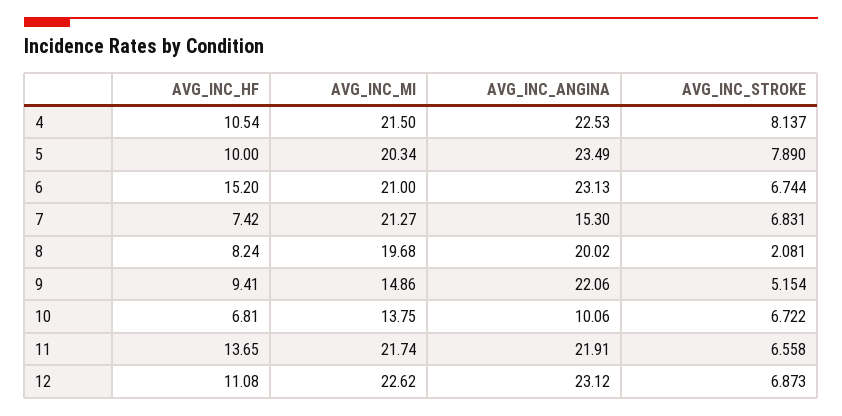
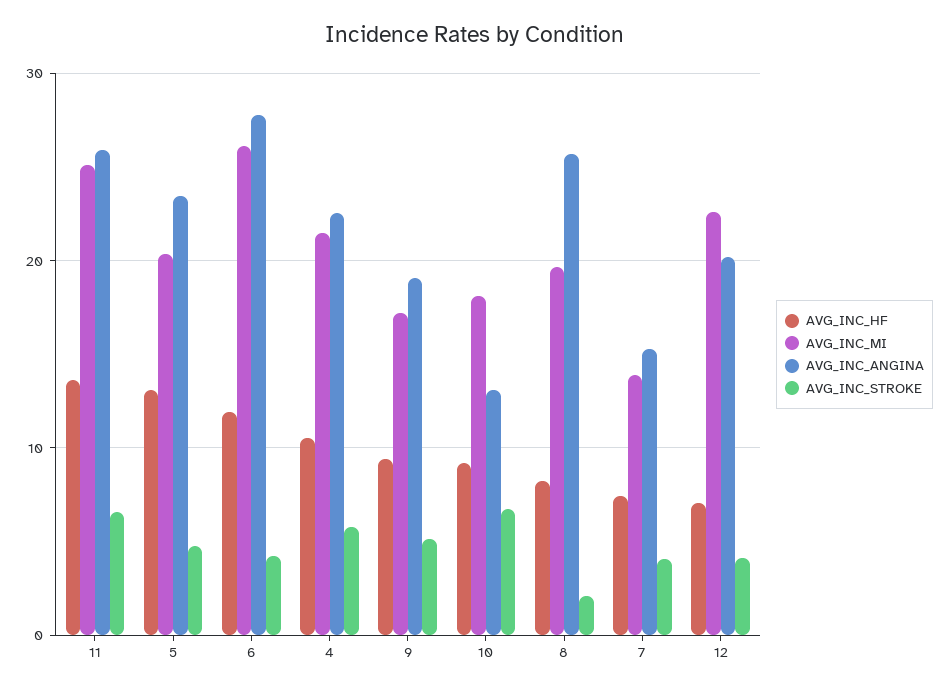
  {
    "AVG_INC_HF": {
      "4": 10.54,
-     "5": 10,
+     "5": 13,
-     "6": 15.2,
+     "6": 12,
      "7": 7.42,
      "8": 8.24,
      "9": 9.41,
-     "10": 6.81,
+     "10": 9,
      "11": 13.65,
-     "12": 11.08
+     "12": 7
    },
    "AVG_INC_MI": {
      "4": 21.5,
      "5": 20.34,
-     "6": 21,
+     "6": 26,
-     "7": 21.27,
+     "7": 14,
      "8": 19.68,
-     "9": 14.86,
+     "9": 17,
-     "10": 13.75,
+     "10": 18,
-     "11": 21.74,
+     "11": 25,
      "12": 22.62
    },
    "AVG_INC_ANGINA": {
      "4": 22.53,
      "5": 23.49,
-     "6": 23.13,
+     "6": 28,
      "7": 15.3,
-     "8": 20.02,
+     "8": 26,
-     "9": 22.06,
+     "9": 19,
-     "10": 10.06,
+     "10": 13,
-     "11": 21.91,
+     "11": 26,
-     "12": 23.12
+     "12": 20
    },
    "AVG_INC_STROKE": {
-     "4": 8.137,
+     "4": 6,
-     "5": 7.89,
+     "5": 5,
-     "6": 6.744,
+     "6": 4,
-     "7": 6.831,
+     "7": 4,
      "8": 2.081,
      "9": 5.154,
      "10": 6.722,
      "11": 6.558,
-     "12": 6.873
+     "12": 4
    }
  }

